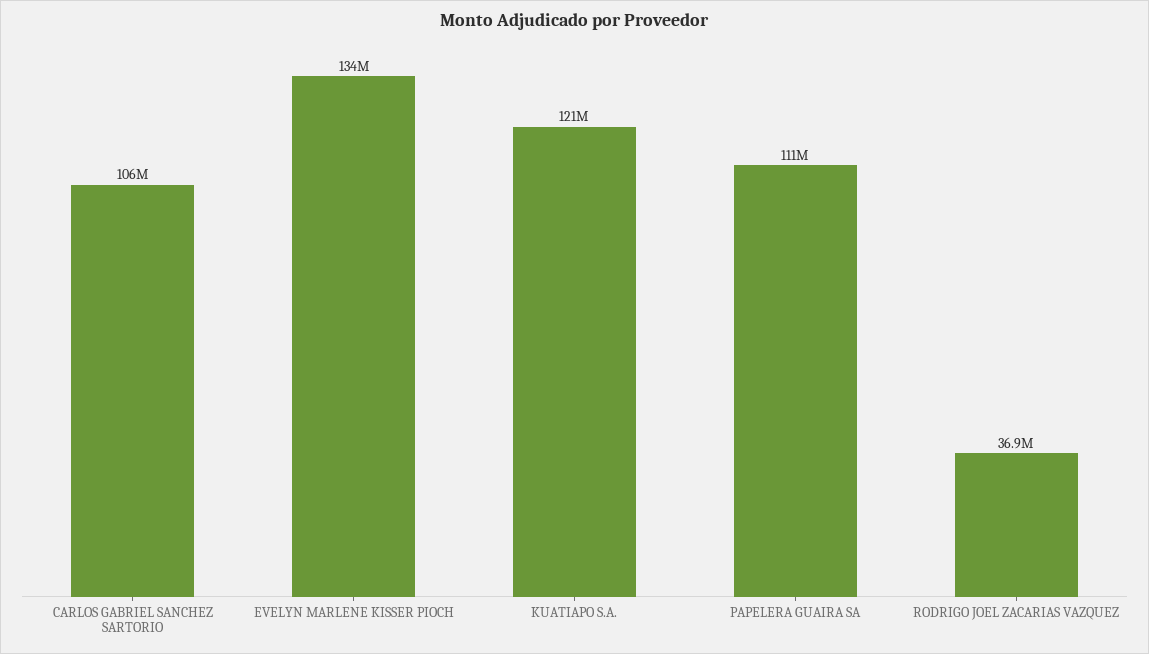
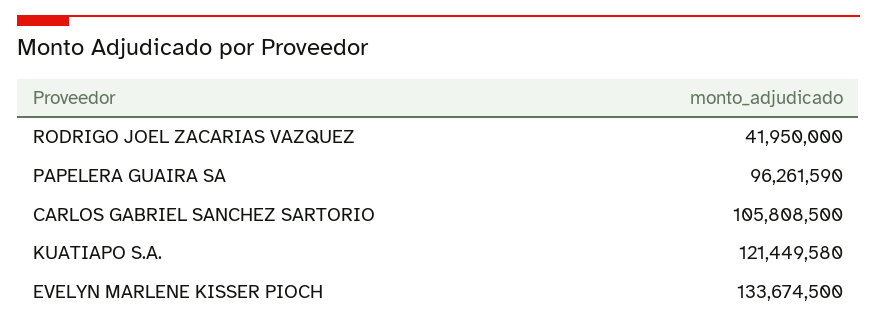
  {
    "CARLOS GABRIEL SANCHEZ SARTORIO": 105808500,
    "EVELYN MARLENE KISSER PIOCH": 133674500,
    "KUATIAPO S.A.": 121449580,
-   "PAPELERA GUAIRA SA": 111000000,
+   "PAPELERA GUAIRA SA": 96261590,
-   "RODRIGO JOEL ZACARIAS VAZQUEZ": 36900000
+   "RODRIGO JOEL ZACARIAS VAZQUEZ": 41950000
  }

